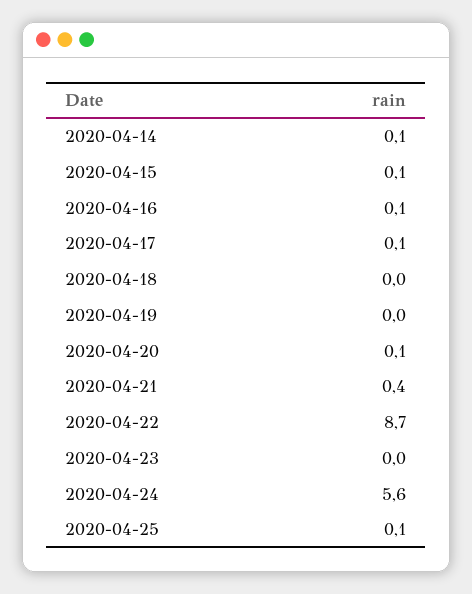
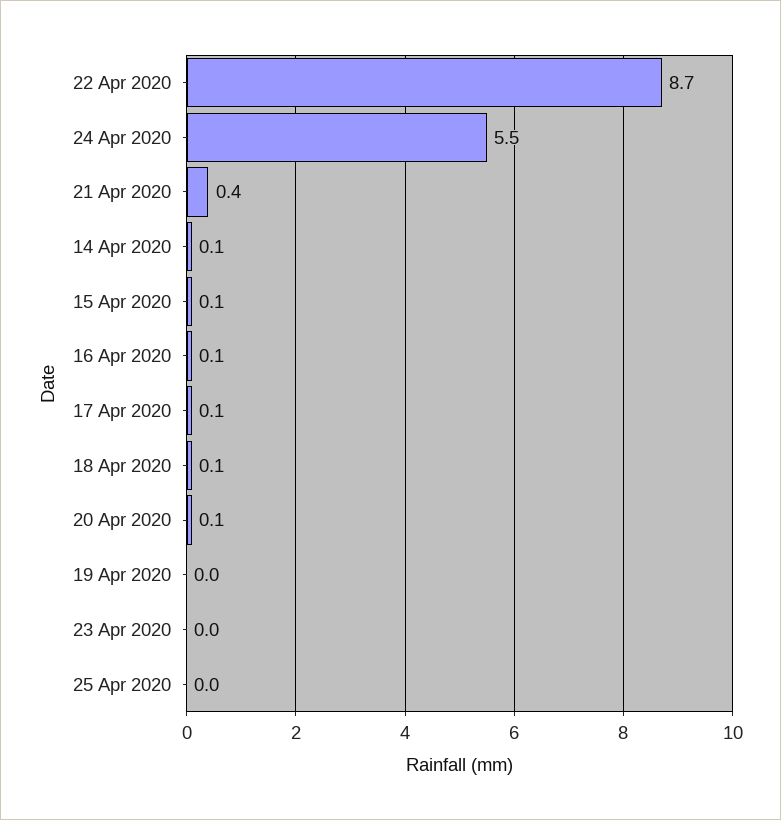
  {
    "2020-04-14": 0.1,
    "2020-04-15": 0.1,
    "2020-04-16": 0.1,
    "2020-04-17": 0.1,
-   "2020-04-18": 0,
+   "2020-04-18": 0.1,
    "2020-04-19": 0,
    "2020-04-20": 0.1,
    "2020-04-21": 0.4,
    "2020-04-22": 8.7,
    "2020-04-23": 0,
-   "2020-04-24": 5.6,
+   "2020-04-24": 5.5,
-   "2020-04-25": 0.1
+   "2020-04-25": 0
  }

